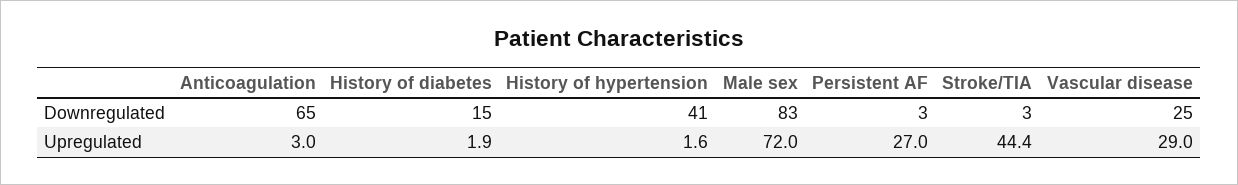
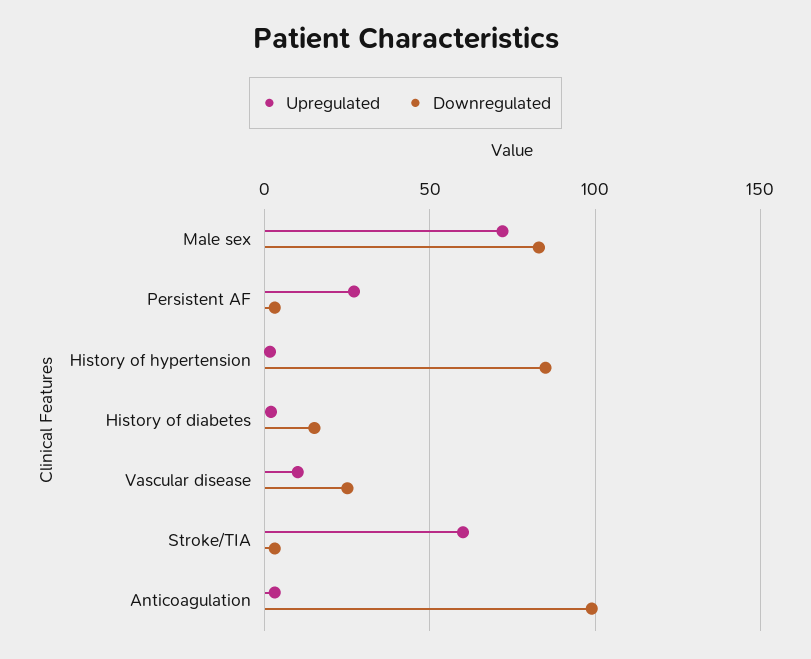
  {
    "Downregulated": {
-     "Anticoagulation": 65,
+     "Anticoagulation": 100,
      "History of diabetes": 15,
-     "History of hypertension": 41,
+     "History of hypertension": 85,
      "Male sex": 83,
      "Persistent AF": 3,
      "Stroke/TIA": 3,
      "Vascular disease": 25
    },
    "Upregulated": {
      "Anticoagulation": 3,
      "History of diabetes": 1.9,
      "History of hypertension": 1.6,
      "Male sex": 72,
      "Persistent AF": 27,
-     "Stroke/TIA": 44.4,
+     "Stroke/TIA": 60,
-     "Vascular disease": 29
+     "Vascular disease": 10
    }
  }

